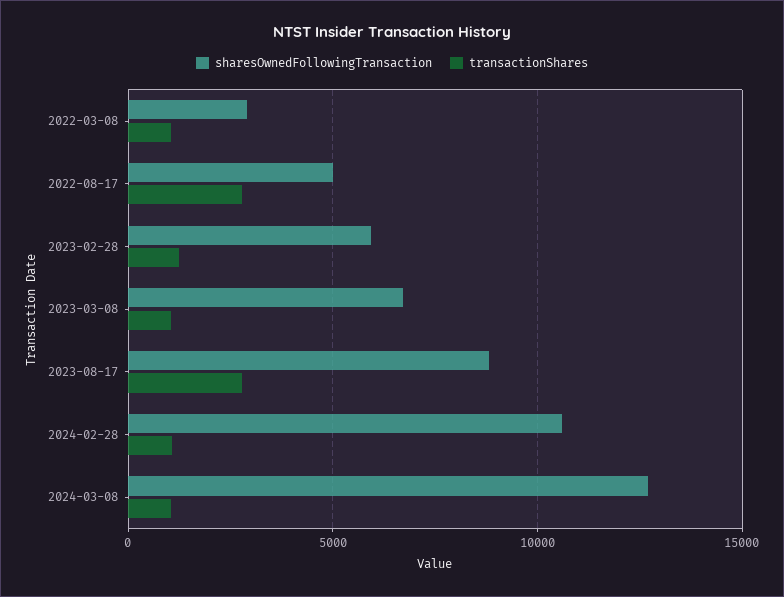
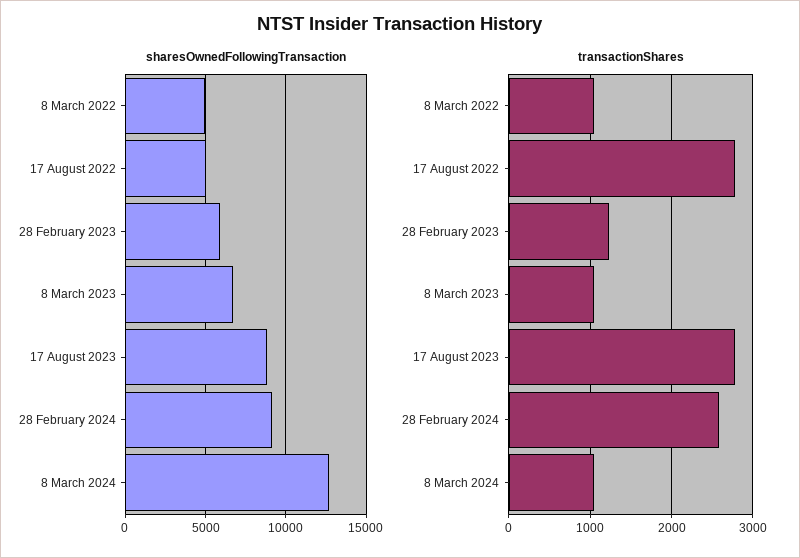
  {
    "sharesOwnedFollowingTransaction": {
-     "2022-03-08": 3000,
+     "2022-03-08": 5000,
      "2022-08-17": 5000,
      "2023-02-28": 6000,
      "2023-03-08": 6500,
      "2023-08-17": 9000,
-     "2024-02-28": 10500,
+     "2024-02-28": 9000,
      "2024-03-08": 12500
    },
    "transactionShares": {
      "2022-03-08": 1000,
      "2022-08-17": 2800,
      "2023-02-28": 1200,
      "2023-03-08": 1000,
      "2023-08-17": 2800,
-     "2024-02-28": 1000,
+     "2024-02-28": 2600,
      "2024-03-08": 1100
    }
  }

